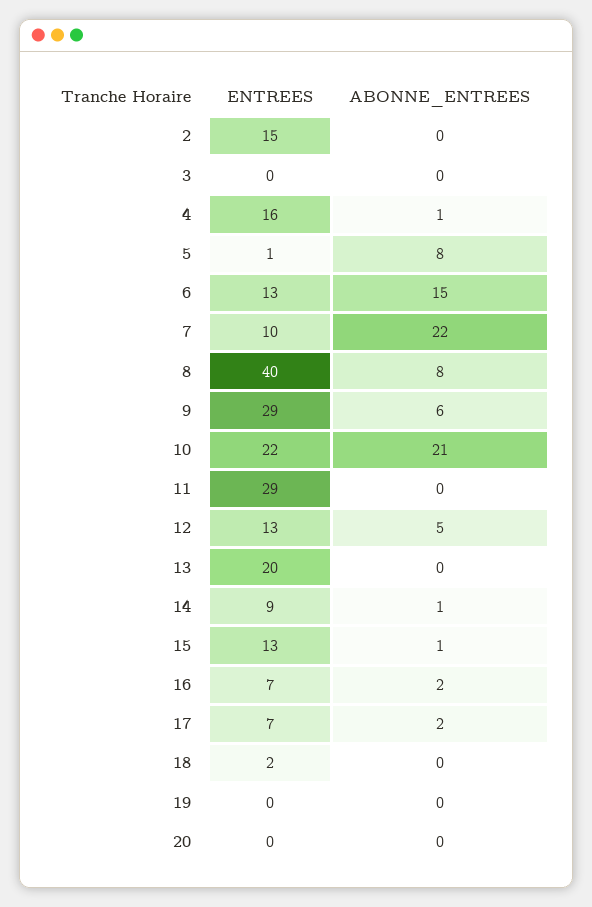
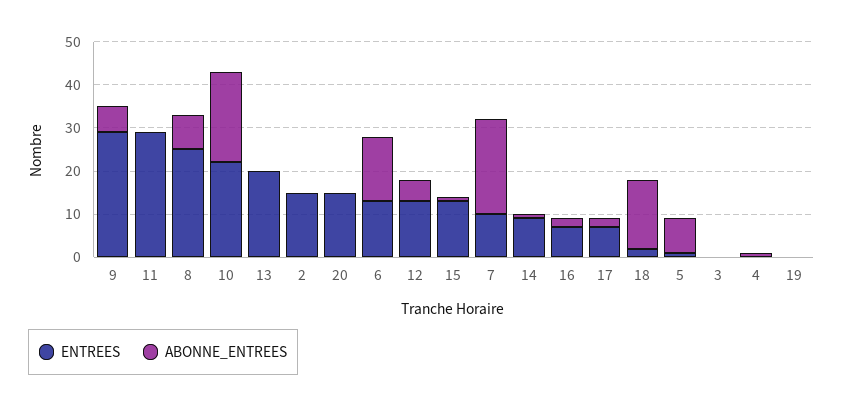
  {
    "ENTREES": {
      "2": 15,
      "3": 0,
-     "4": 16,
+     "4": 0,
      "5": 1,
      "6": 13,
      "7": 10,
-     "8": 40,
+     "8": 25,
      "9": 29,
      "10": 22,
      "11": 29,
      "12": 13,
      "13": 20,
      "14": 9,
      "15": 13,
      "16": 7,
      "17": 7,
      "18": 2,
      "19": 0,
-     "20": 0
+     "20": 15
    },
    "ABONNE_ENTREES": {
      "2": 0,
      "3": 0,
      "4": 1,
      "5": 8,
      "6": 15,
      "7": 22,
      "8": 8,
      "9": 6,
      "10": 21,
      "11": 0,
      "12": 5,
      "13": 0,
      "14": 1,
      "15": 1,
      "16": 2,
      "17": 2,
-     "18": 0,
+     "18": 15,
      "19": 0,
      "20": 0
    }
  }

